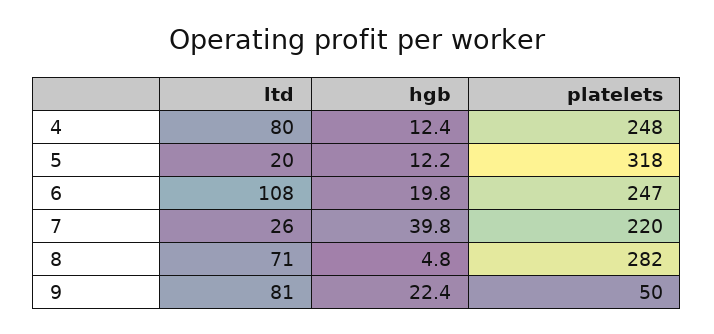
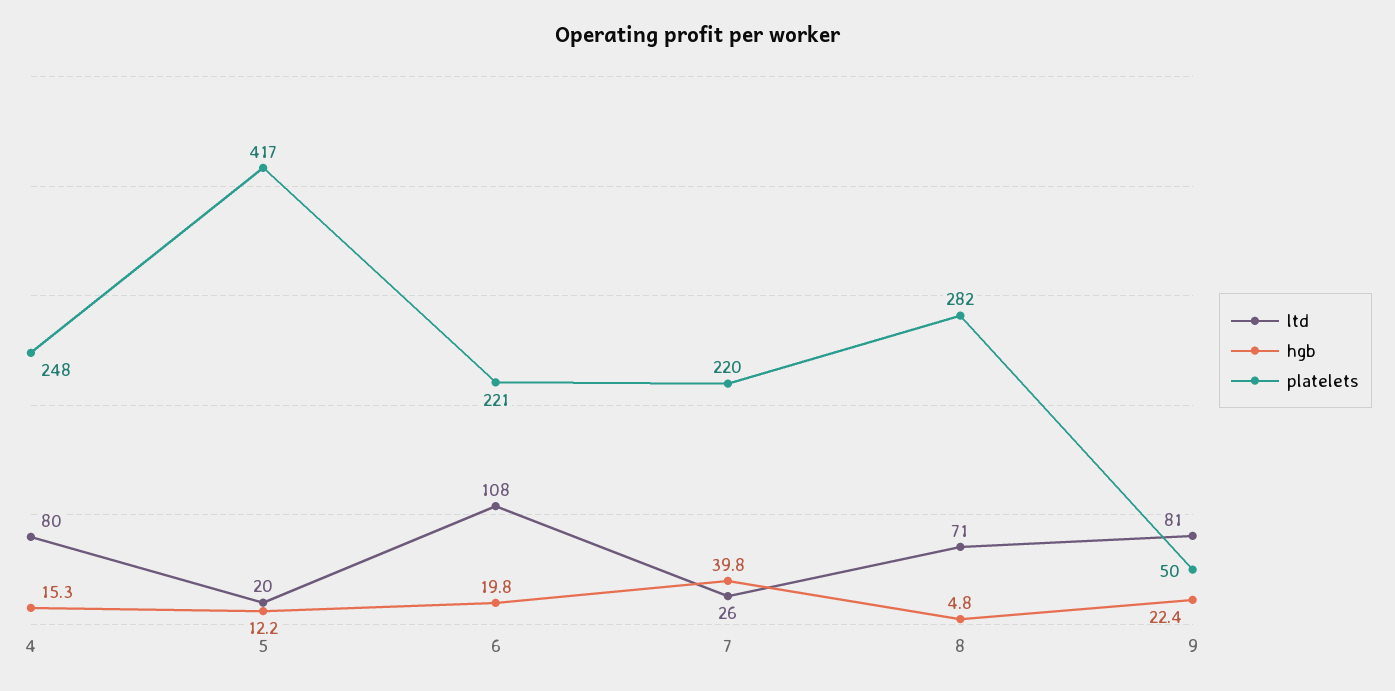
  {
    "ltd": {
      "4": 80,
      "5": 20,
      "6": 108,
      "7": 26,
      "8": 71,
      "9": 81
    },
    "hgb": {
-     "4": 12.4,
+     "4": 15.3,
      "5": 12.2,
      "6": 19.8,
      "7": 39.8,
      "8": 4.8,
      "9": 22.4
    },
    "platelets": {
      "4": 248,
-     "5": 318,
+     "5": 417,
-     "6": 247,
+     "6": 221,
      "7": 220,
      "8": 282,
      "9": 50
    }
  }

